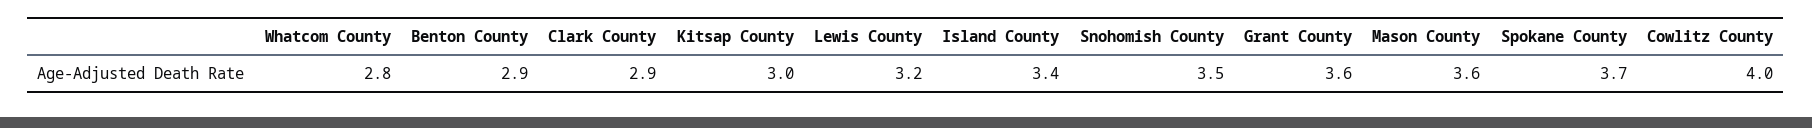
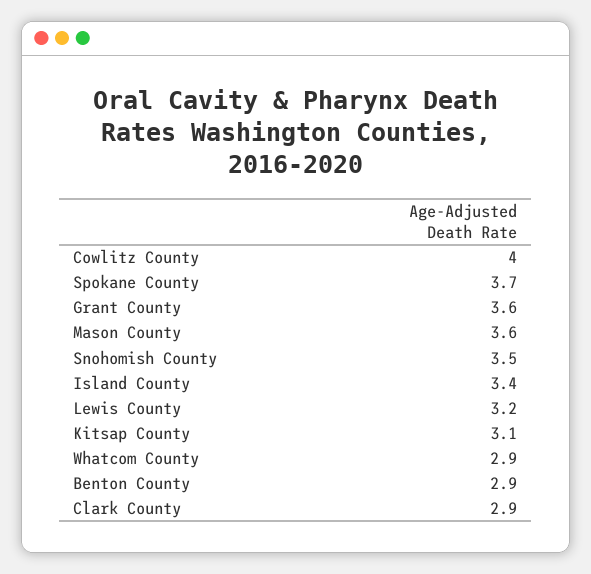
  {
-   "Whatcom County": 2.8,
+   "Whatcom County": 2.9,
    "Benton County": 2.9,
    "Clark County": 2.9,
-   "Kitsap County": 3,
+   "Kitsap County": 3.1,
    "Lewis County": 3.2,
    "Island County": 3.4,
    "Snohomish County": 3.5,
    "Grant County": 3.6,
    "Mason County": 3.6,
    "Spokane County": 3.7,
    "Cowlitz County": 4
  }

